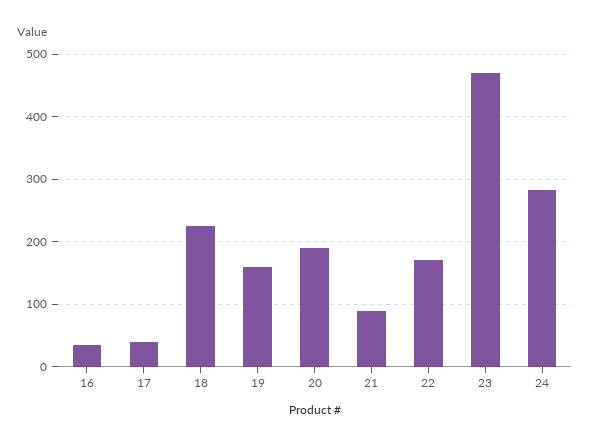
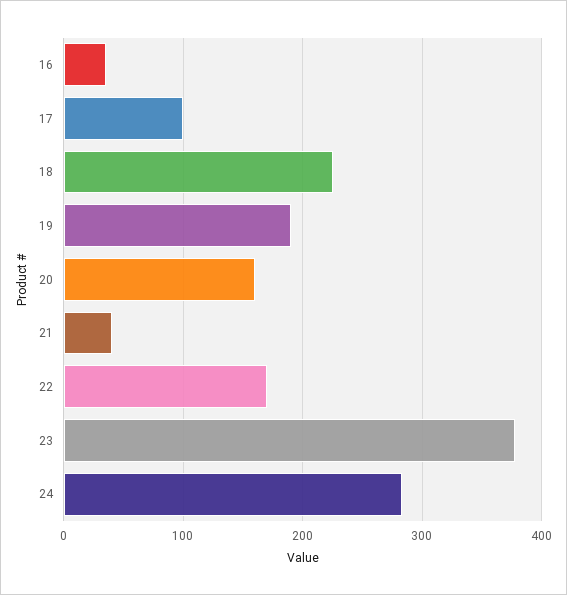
  {
    "16": 40,
-   "17": 40,
+   "17": 100,
    "18": 230,
-   "19": 160,
+   "19": 190,
-   "20": 190,
+   "20": 160,
-   "21": 90,
+   "21": 40,
    "22": 170,
-   "23": 470,
+   "23": 380,
    "24": 280
  }

